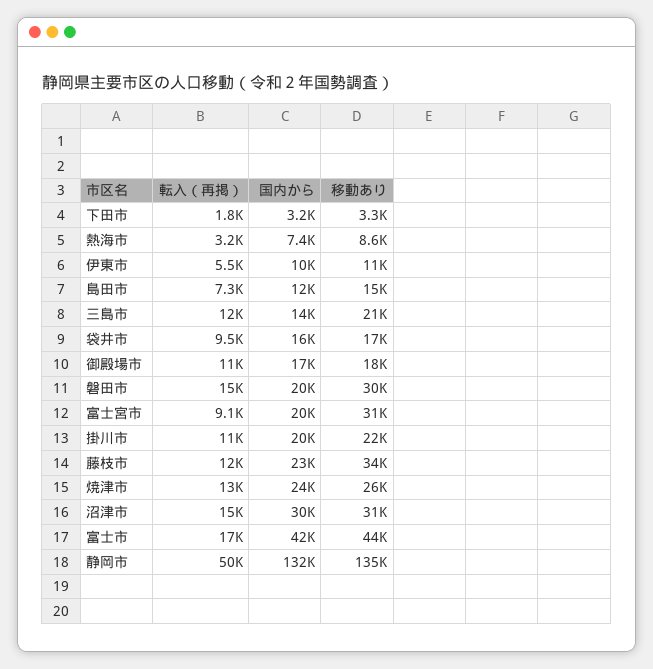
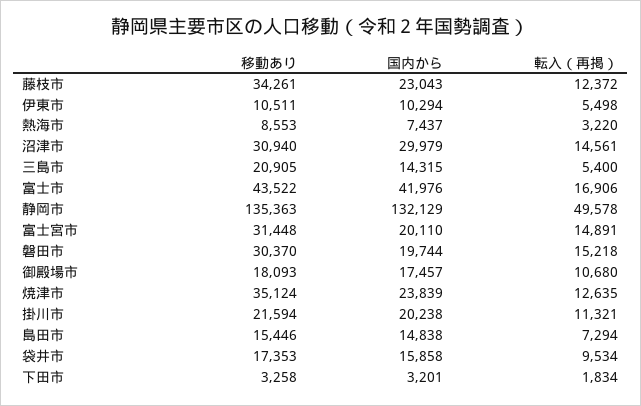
  {
    "転入（再掲）": {
      "下田市": 1834,
      "熱海市": 3220,
      "伊東市": 5498,
      "島田市": 7294,
-     "三島市": 12000,
+     "三島市": 5400,
      "袋井市": 9534,
      "御殿場市": 10680,
      "磐田市": 15218,
-     "富士宮市": 9100,
+     "富士宮市": 14891,
      "掛川市": 11321,
      "藤枝市": 12372,
      "焼津市": 12635,
      "沼津市": 14561,
      "富士市": 16906,
      "静岡市": 49578
    },
    "国内から": {
      "下田市": 3201,
      "熱海市": 7437,
      "伊東市": 10294,
-     "島田市": 12000,
+     "島田市": 14838,
      "三島市": 14315,
      "袋井市": 15858,
      "御殿場市": 17457,
      "磐田市": 19744,
      "富士宮市": 20110,
      "掛川市": 20238,
      "藤枝市": 23043,
      "焼津市": 23839,
      "沼津市": 29979,
      "富士市": 41976,
      "静岡市": 132129
    },
    "移動あり": {
      "下田市": 3258,
      "熱海市": 8553,
      "伊東市": 10511,
      "島田市": 15446,
      "三島市": 20905,
      "袋井市": 17353,
      "御殿場市": 18093,
      "磐田市": 30370,
      "富士宮市": 31448,
      "掛川市": 21594,
      "藤枝市": 34261,
-     "焼津市": 26000,
+     "焼津市": 35124,
      "沼津市": 30940,
      "富士市": 43522,
      "静岡市": 135363
    }
  }

